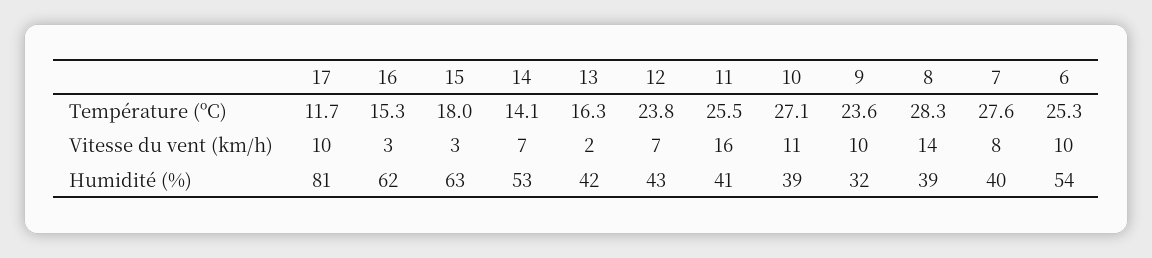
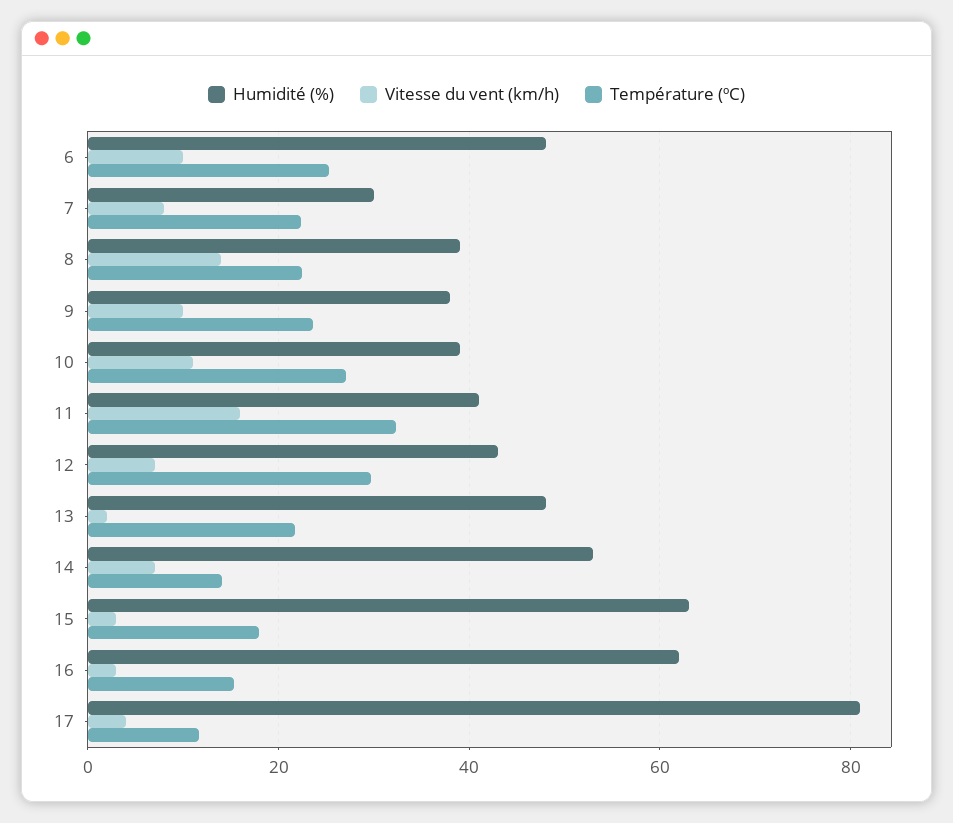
  {
    "Température (ºC)": {
      "17": 11.7,
      "16": 15.3,
      "15": 18,
      "14": 14.1,
-     "13": 16.3,
+     "13": 22,
-     "12": 23.8,
+     "12": 30,
-     "11": 25.5,
+     "11": 32,
      "10": 27.1,
      "9": 23.6,
-     "8": 28.3,
+     "8": 22,
-     "7": 27.6,
+     "7": 22,
      "6": 25.3
    },
    "Vitesse du vent (km/h)": {
-     "17": 10,
+     "17": 4,
      "16": 3,
      "15": 3,
      "14": 7,
      "13": 2,
      "12": 7,
      "11": 16,
      "10": 11,
      "9": 10,
      "8": 14,
      "7": 8,
      "6": 10
    },
    "Humidité (%)": {
      "17": 81,
      "16": 62,
      "15": 63,
      "14": 53,
-     "13": 42,
+     "13": 48,
      "12": 43,
      "11": 41,
      "10": 39,
-     "9": 32,
+     "9": 38,
      "8": 39,
-     "7": 40,
+     "7": 30,
-     "6": 54
+     "6": 48
    }
  }

